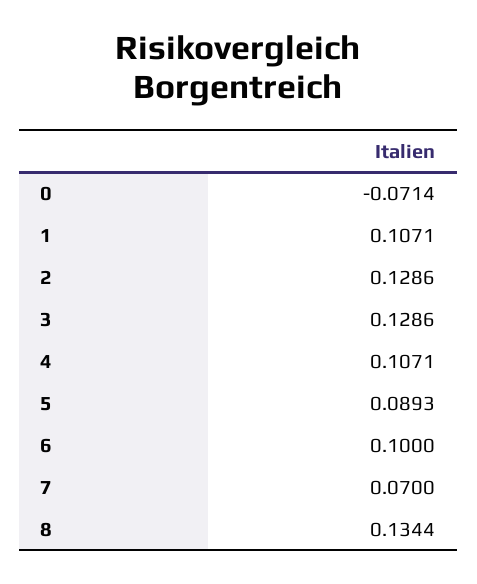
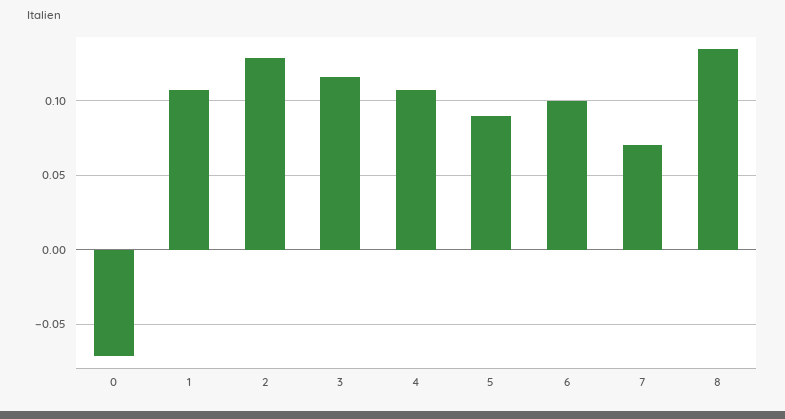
  {
    "0": -0.0714,
    "1": 0.1071,
    "2": 0.1286,
-   "3": 0.1286,
+   "3": 0.115,
    "4": 0.1071,
    "5": 0.0893,
    "6": 0.1,
    "7": 0.07,
    "8": 0.1344
  }

